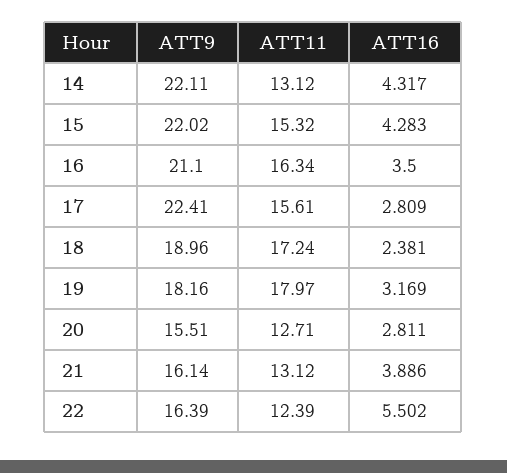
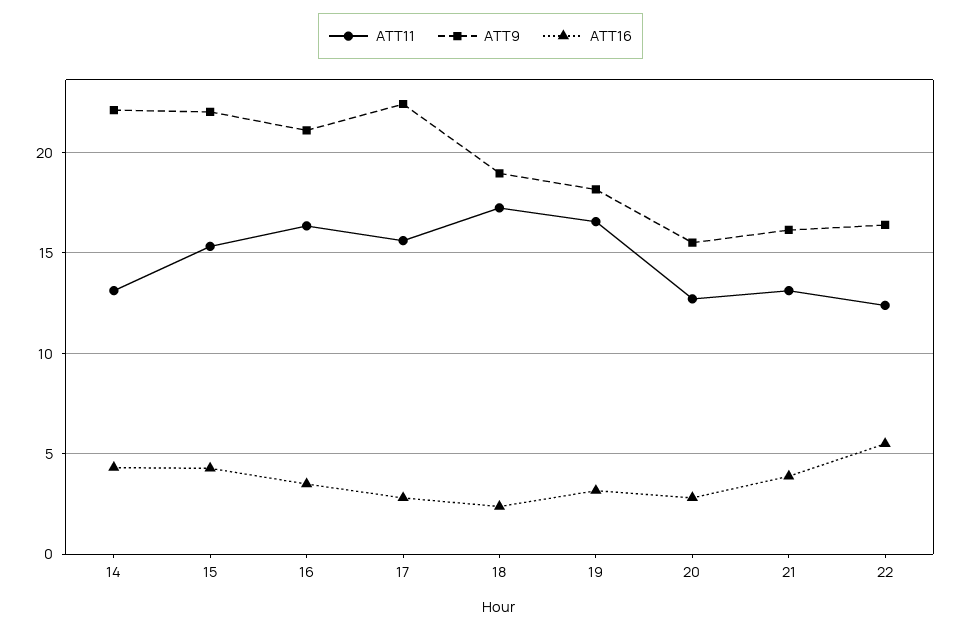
  {
    "ATT9": {
      "14": 22.11,
      "15": 22.02,
      "16": 21.1,
      "17": 22.41,
      "18": 18.96,
      "19": 18.16,
      "20": 15.51,
      "21": 16.14,
      "22": 16.39
    },
    "ATT11": {
      "14": 13.12,
      "15": 15.32,
      "16": 16.34,
      "17": 15.61,
      "18": 17.24,
-     "19": 17.97,
+     "19": 16.5,
      "20": 12.71,
      "21": 13.12,
      "22": 12.39
    },
    "ATT16": {
      "14": 4.317,
      "15": 4.283,
      "16": 3.5,
      "17": 2.809,
      "18": 2.381,
      "19": 3.169,
      "20": 2.811,
      "21": 3.886,
      "22": 5.502
    }
  }

